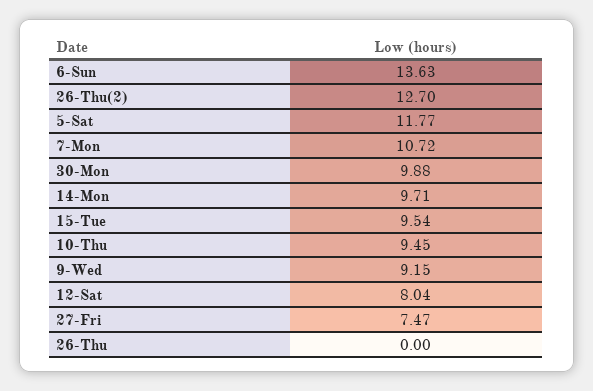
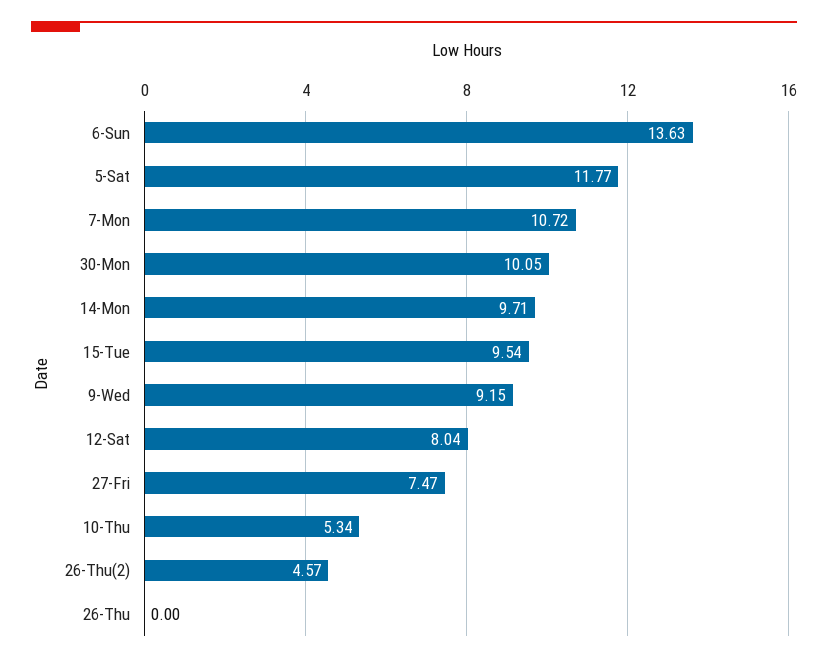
  {
    "6-Sun": 13.63,
-   "26-Thu(2)": 12.7,
+   "26-Thu(2)": 4.57,
    "5-Sat": 11.77,
    "7-Mon": 10.72,
-   "30-Mon": 9.88,
+   "30-Mon": 10.05,
    "14-Mon": 9.71,
    "15-Tue": 9.54,
-   "10-Thu": 9.45,
+   "10-Thu": 5.34,
    "9-Wed": 9.15,
    "12-Sat": 8.04,
    "27-Fri": 7.47,
    "26-Thu": 0
  }

